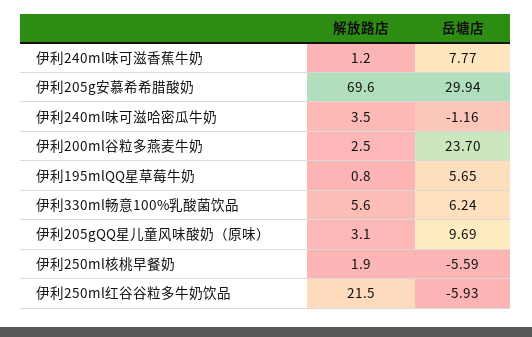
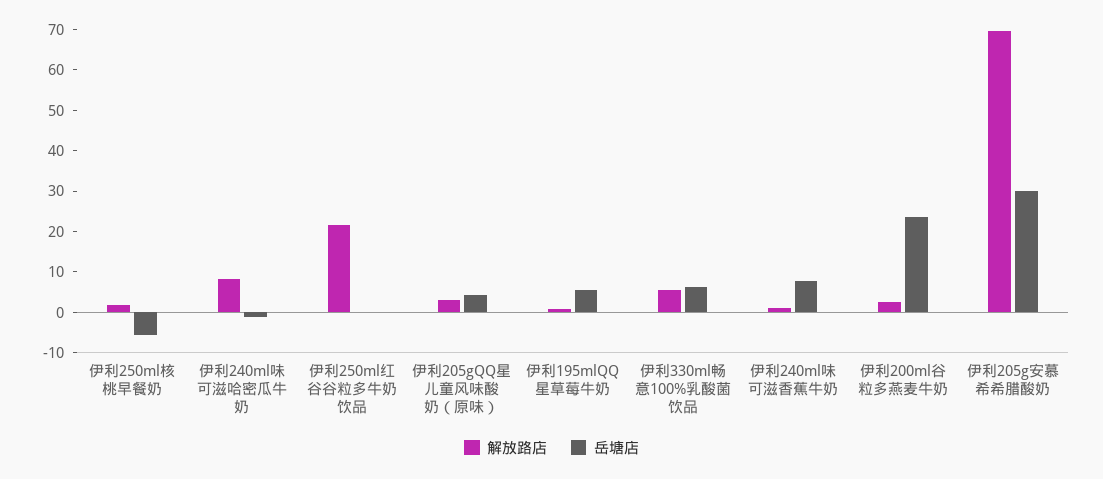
  {
    "解放路店": {
      "伊利240ml味可滋香蕉牛奶": 1.2,
      "伊利205g安慕希希腊酸奶": 69.6,
-     "伊利240ml味可滋哈密瓜牛奶": 3.5,
+     "伊利240ml味可滋哈密瓜牛奶": 8,
      "伊利200ml谷粒多燕麦牛奶": 2.5,
      "伊利195mlQQ星草莓牛奶": 0.8,
      "伊利330ml畅意100%乳酸菌饮品": 5.6,
      "伊利205gQQ星儿童风味酸奶（原味）": 3.1,
      "伊利250ml核桃早餐奶": 1.9,
      "伊利250ml红谷谷粒多牛奶饮品": 21.5
    },
    "岳塘店": {
      "伊利240ml味可滋香蕉牛奶": 7.77,
      "伊利205g安慕希希腊酸奶": 29.94,
      "伊利240ml味可滋哈密瓜牛奶": -1.16,
      "伊利200ml谷粒多燕麦牛奶": 23.7,
      "伊利195mlQQ星草莓牛奶": 5.65,
      "伊利330ml畅意100%乳酸菌饮品": 6.24,
-     "伊利205gQQ星儿童风味酸奶（原味）": 9.69,
+     "伊利205gQQ星儿童风味酸奶（原味）": 4,
      "伊利250ml核桃早餐奶": -5.59,
-     "伊利250ml红谷谷粒多牛奶饮品": -5.93
+     "伊利250ml红谷谷粒多牛奶饮品": 0
    }
  }

